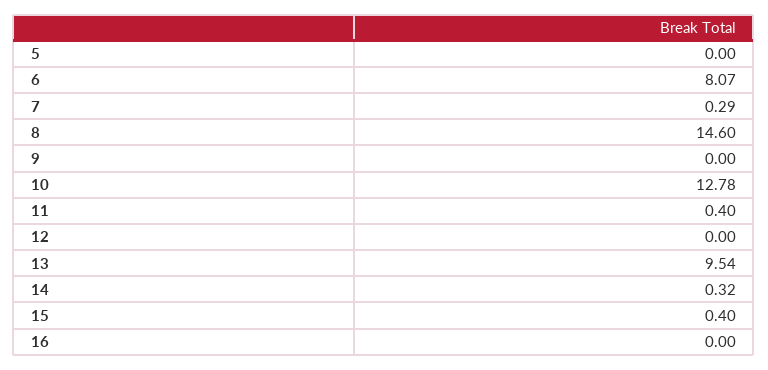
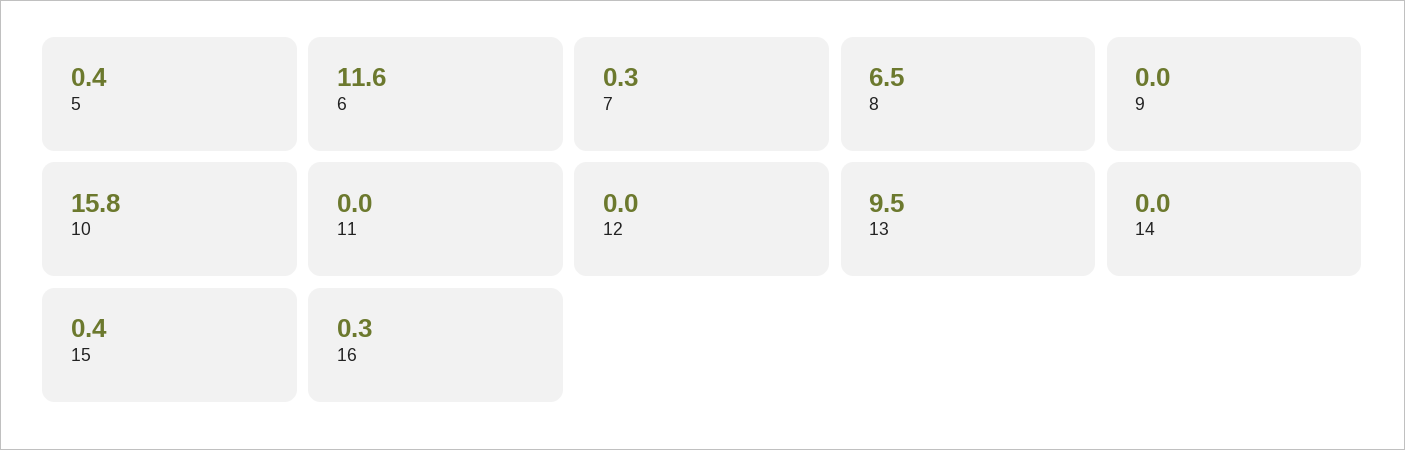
  {
-   "5": 0,
+   "5": 0.4,
-   "6": 8.07,
+   "6": 11.6,
    "7": 0.29,
-   "8": 14.6,
+   "8": 6.5,
    "9": 0,
-   "10": 12.78,
+   "10": 15.8,
-   "11": 0.4,
+   "11": 0,
    "12": 0,
    "13": 9.54,
-   "14": 0.32,
+   "14": 0,
    "15": 0.4,
-   "16": 0
+   "16": 0.3
  }

